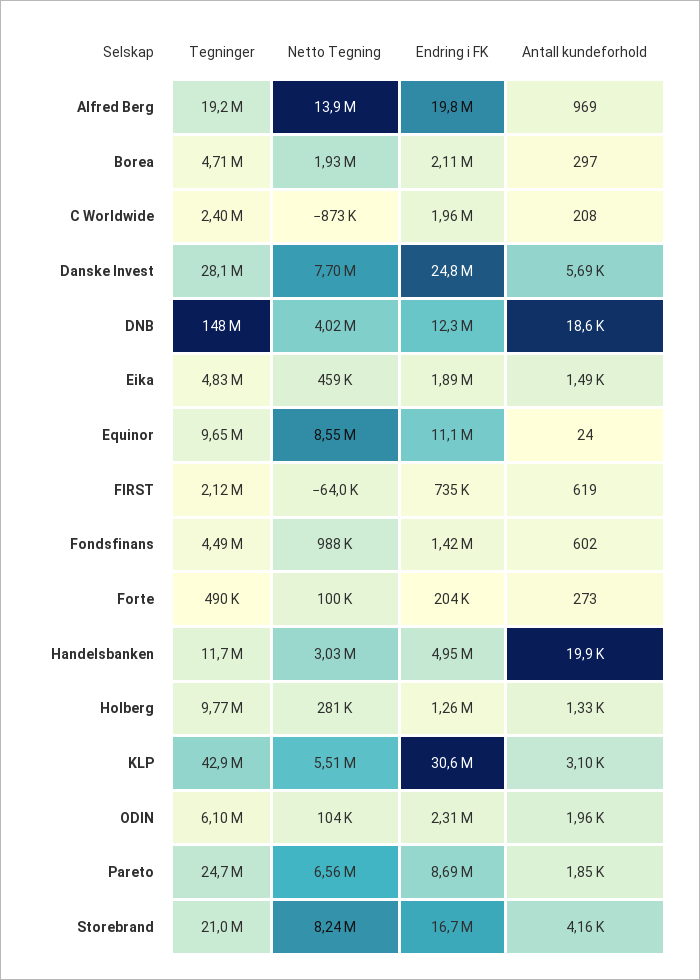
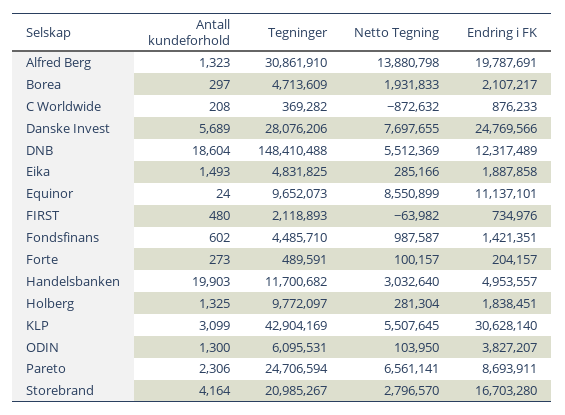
  {
    "Tegninger": {
-     "Alfred Berg": 19200000,
+     "Alfred Berg": 30861910,
      "Borea": 4713609,
-     "C Worldwide": 2400000,
+     "C Worldwide": 369282,
      "Danske Invest": 28076206,
      "DNB": 148410488,
      "Eika": 4831825,
      "Equinor": 9652073,
      "FIRST": 2118893,
      "Fondsfinans": 4485710,
      "Forte": 489591,
      "Handelsbanken": 11700682,
      "Holberg": 9772097,
      "KLP": 42904169,
      "ODIN": 6095531,
      "Pareto": 24706594,
      "Storebrand": 20985267
    },
    "Netto Tegning": {
      "Alfred Berg": 13880798,
      "Borea": 1931833,
      "C Worldwide": -872632,
      "Danske Invest": 7697655,
-     "DNB": 4020000,
+     "DNB": 5512369,
-     "Eika": 459000,
+     "Eika": 285166,
      "Equinor": 8550899,
      "FIRST": -63982,
      "Fondsfinans": 987587,
      "Forte": 100157,
      "Handelsbanken": 3032640,
      "Holberg": 281304,
      "KLP": 5507645,
      "ODIN": 103950,
      "Pareto": 6561141,
-     "Storebrand": 8240000
+     "Storebrand": 2796570
    },
    "Endring i FK": {
      "Alfred Berg": 19787691,
      "Borea": 2107217,
-     "C Worldwide": 1960000,
+     "C Worldwide": 876233,
      "Danske Invest": 24769566,
      "DNB": 12317489,
      "Eika": 1887858,
      "Equinor": 11137101,
      "FIRST": 734976,
      "Fondsfinans": 1421351,
      "Forte": 204157,
      "Handelsbanken": 4953557,
-     "Holberg": 1260000,
+     "Holberg": 1838451,
      "KLP": 30628140,
-     "ODIN": 2310000,
+     "ODIN": 3827207,
      "Pareto": 8693911,
      "Storebrand": 16703280
    },
    "Antall kundeforhold": {
-     "Alfred Berg": 969,
+     "Alfred Berg": 1323,
      "Borea": 297,
      "C Worldwide": 208,
      "Danske Invest": 5689,
      "DNB": 18604,
      "Eika": 1493,
      "Equinor": 24,
-     "FIRST": 619,
+     "FIRST": 480,
      "Fondsfinans": 602,
      "Forte": 273,
      "Handelsbanken": 19903,
      "Holberg": 1325,
      "KLP": 3099,
-     "ODIN": 1960,
+     "ODIN": 1300,
-     "Pareto": 1850,
+     "Pareto": 2306,
      "Storebrand": 4164
    }
  }

